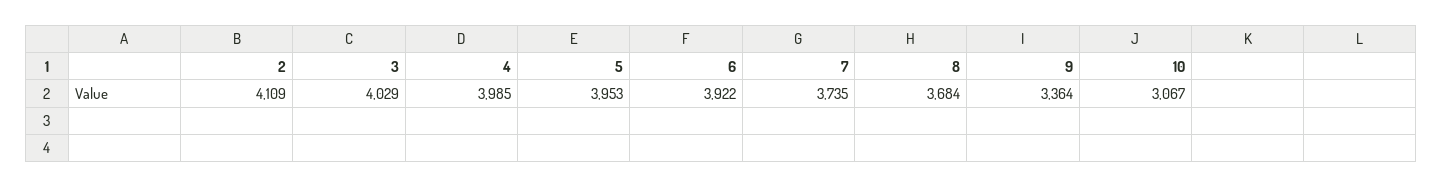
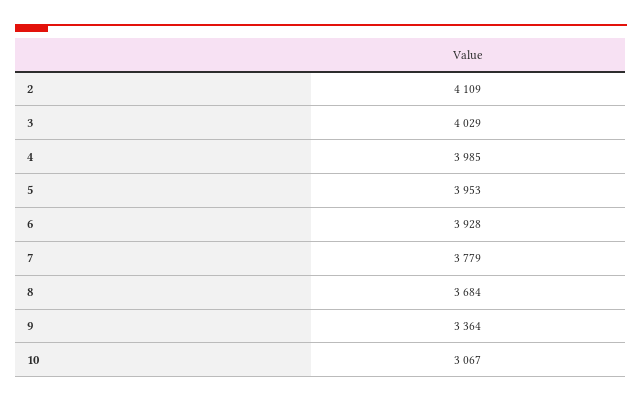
  {
    "2": 4109,
    "3": 4029,
    "4": 3985,
    "5": 3953,
-   "6": 3922,
+   "6": 3928,
-   "7": 3735,
+   "7": 3779,
    "8": 3684,
    "9": 3364,
    "10": 3067
  }

